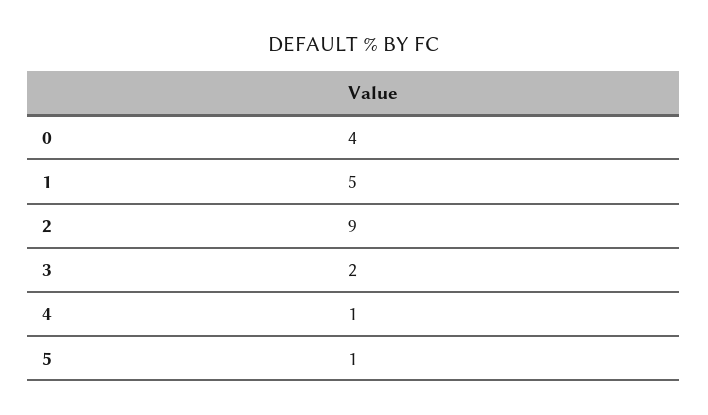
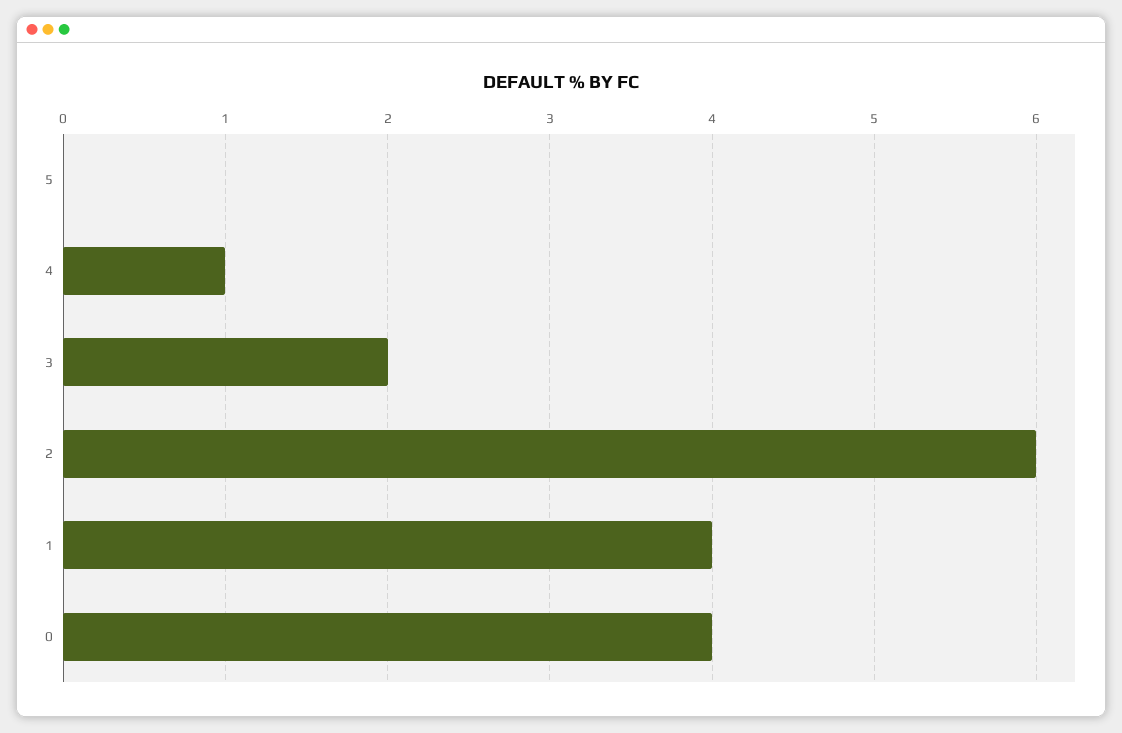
  {
    "0": 4,
-   "1": 5,
+   "1": 4,
-   "2": 9,
+   "2": 6,
    "3": 2,
    "4": 1,
-   "5": 1
+   "5": 0
  }

